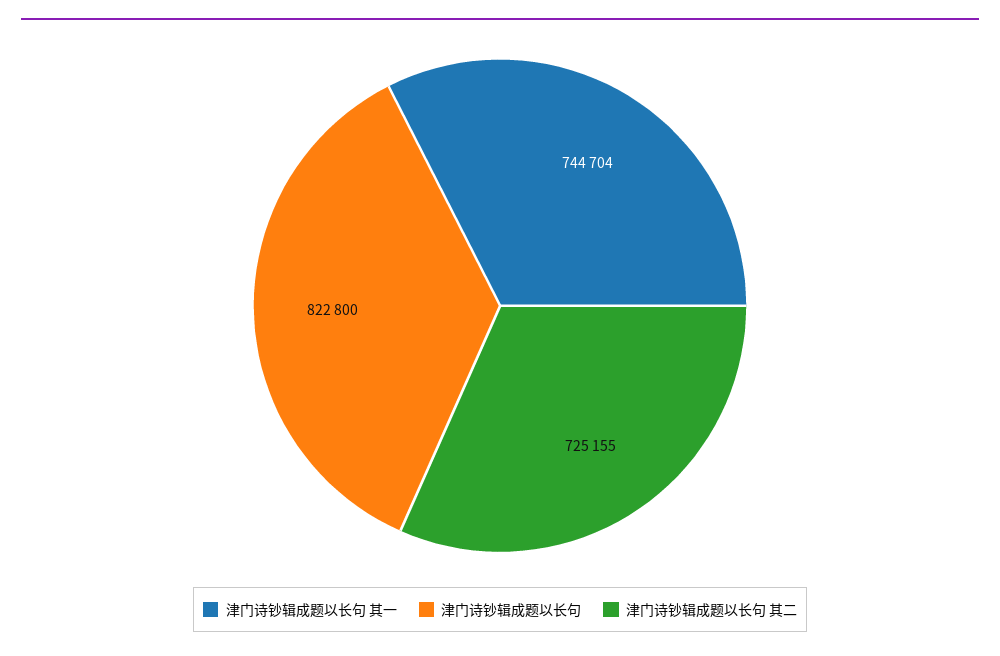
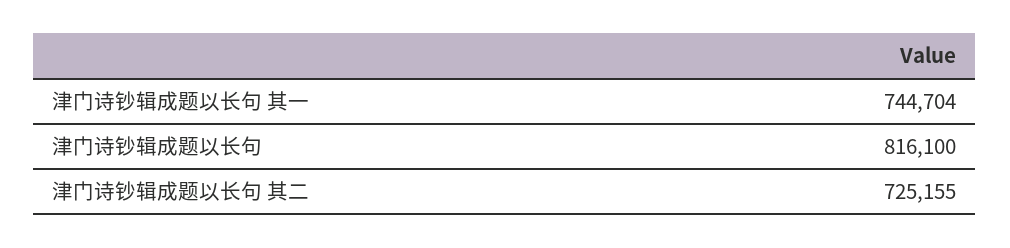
  {
    "津门诗钞辑成题以长句 其一": 744704,
-   "津门诗钞辑成题以长句": 822800,
+   "津门诗钞辑成题以长句": 816100,
    "津门诗钞辑成题以长句 其二": 725155
  }

